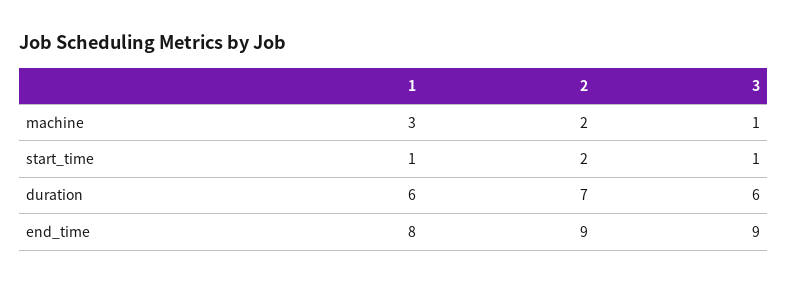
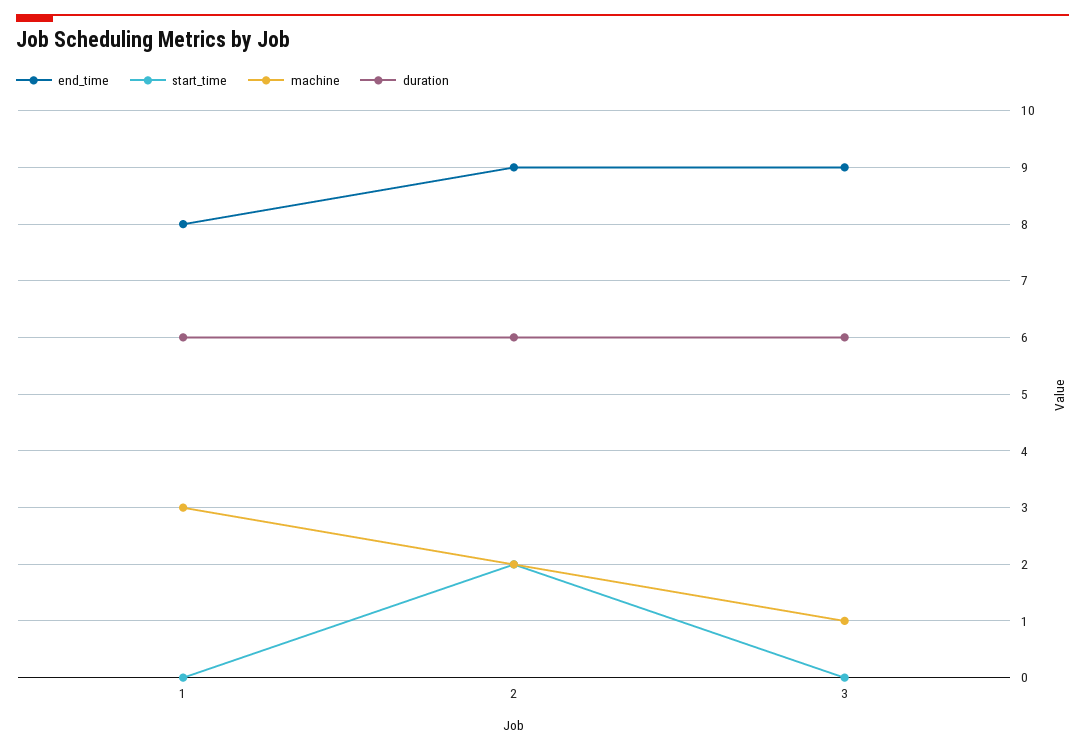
  {
    "machine": {
      "1": 3,
      "2": 2,
      "3": 1
    },
    "start_time": {
-     "1": 1,
+     "1": 0,
      "2": 2,
-     "3": 1
+     "3": 0
    },
    "duration": {
      "1": 6,
-     "2": 7,
+     "2": 6,
      "3": 6
    },
    "end_time": {
      "1": 8,
      "2": 9,
      "3": 9
    }
  }

